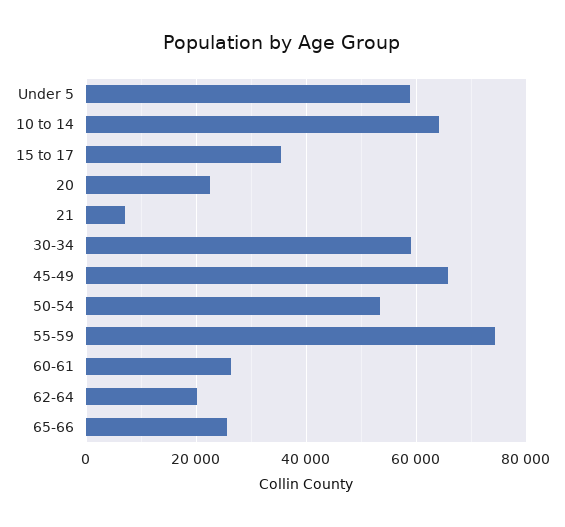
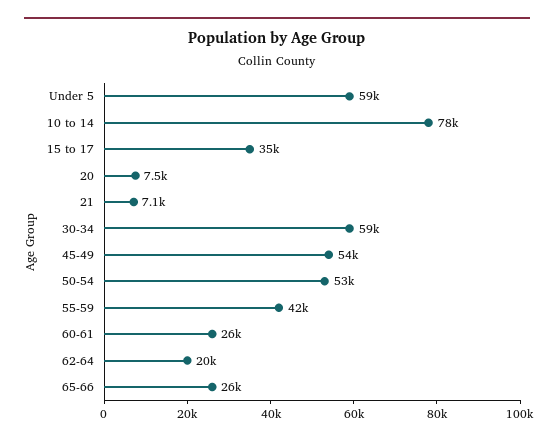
  {
    "Under 5": 59000,
-   "10 to 14": 64000,
+   "10 to 14": 78000,
    "15 to 17": 35000,
-   "20": 22000,
+   "20": 7500,
    "21": 7100,
    "30-34": 59000,
-   "45-49": 66000,
+   "45-49": 54000,
    "50-54": 53000,
-   "55-59": 74000,
+   "55-59": 42000,
    "60-61": 26000,
    "62-64": 20000,
    "65-66": 26000
  }

